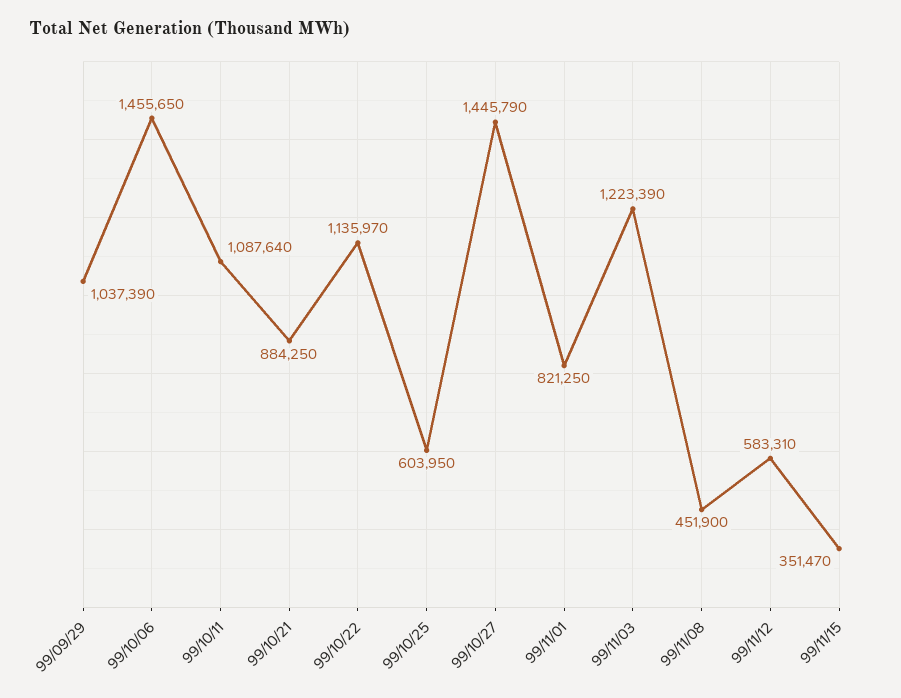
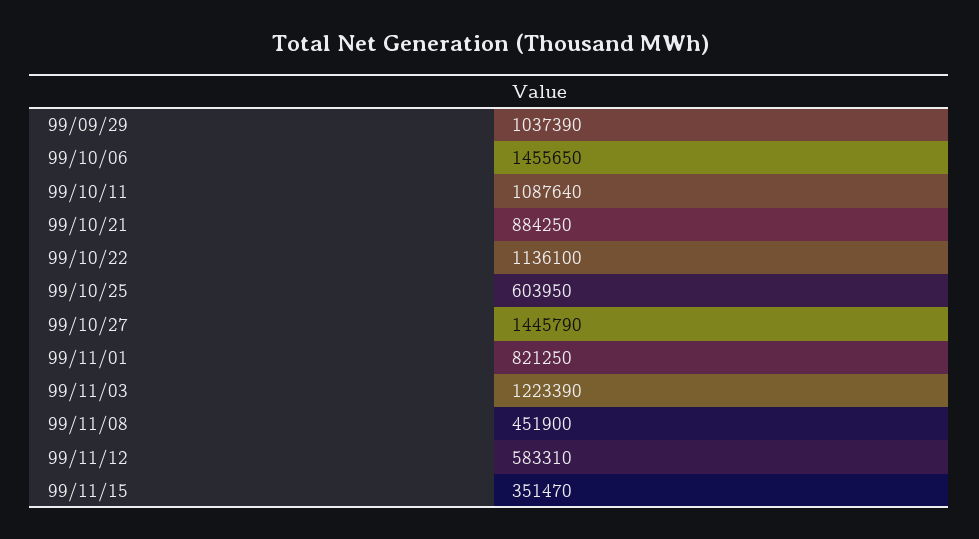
  {
    "99/09/29": 1037390,
    "99/10/06": 1455650,
    "99/10/11": 1087640,
    "99/10/21": 884250,
-   "99/10/22": 1135970,
+   "99/10/22": 1136100,
    "99/10/25": 603950,
    "99/10/27": 1445790,
    "99/11/01": 821250,
    "99/11/03": 1223390,
    "99/11/08": 451900,
    "99/11/12": 583310,
    "99/11/15": 351470
  }

